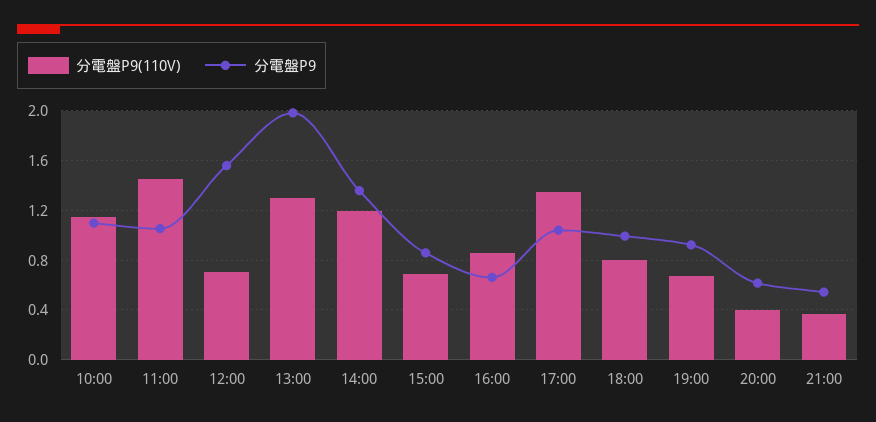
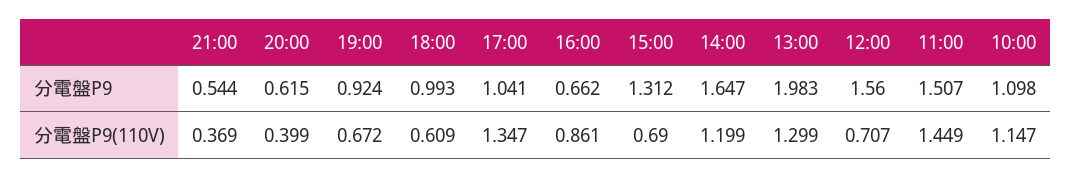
  {
    "分電盤P9(110V)": {
      "10:00": 1.147,
      "11:00": 1.449,
      "12:00": 0.707,
      "13:00": 1.299,
      "14:00": 1.199,
      "15:00": 0.69,
      "16:00": 0.861,
      "17:00": 1.347,
-     "18:00": 0.8,
+     "18:00": 0.609,
      "19:00": 0.672,
      "20:00": 0.399,
      "21:00": 0.369
    },
    "分電盤P9": {
      "10:00": 1.098,
-     "11:00": 1.05,
+     "11:00": 1.507,
      "12:00": 1.56,
      "13:00": 1.983,
-     "14:00": 1.35,
+     "14:00": 1.647,
-     "15:00": 0.85,
+     "15:00": 1.312,
      "16:00": 0.662,
      "17:00": 1.041,
      "18:00": 0.993,
      "19:00": 0.924,
      "20:00": 0.615,
      "21:00": 0.544
    }
  }

